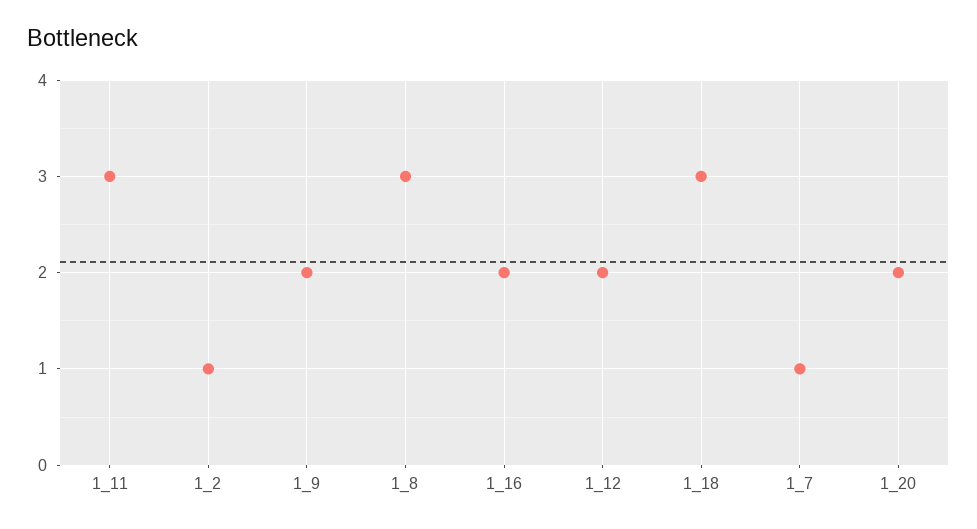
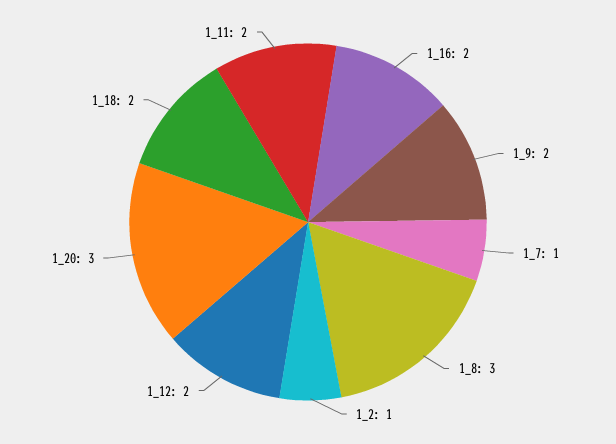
  {
-   "1_11": 3,
+   "1_11": 2,
    "1_2": 1,
    "1_9": 2,
    "1_8": 3,
    "1_16": 2,
    "1_12": 2,
-   "1_18": 3,
+   "1_18": 2,
    "1_7": 1,
-   "1_20": 2
+   "1_20": 3
  }

